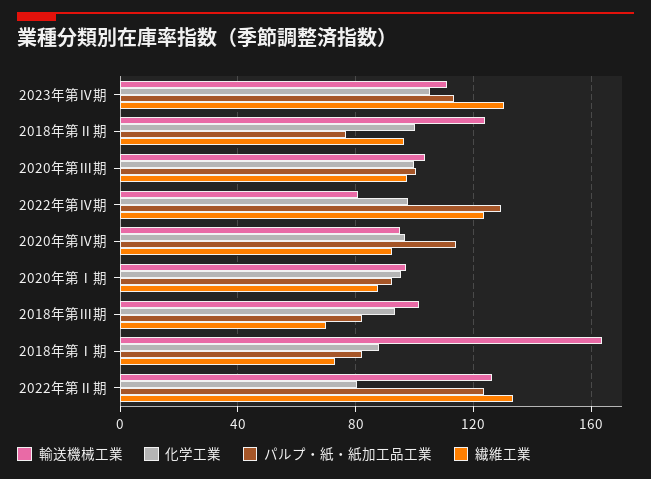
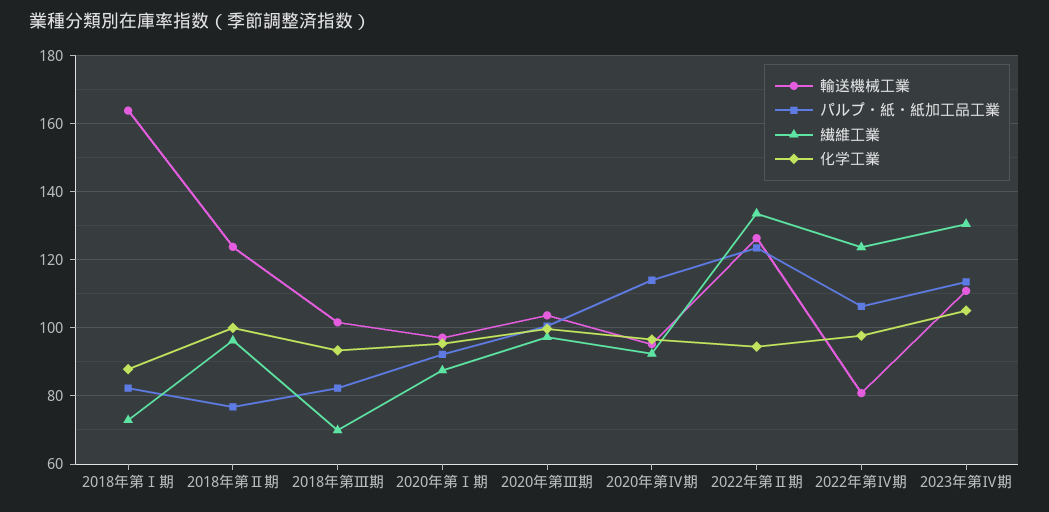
  {
    "輸送機械工業": {
      "2023年第Ⅳ期": 110,
      "2018年第Ⅱ期": 124,
      "2020年第Ⅲ期": 104,
      "2022年第Ⅳ期": 80,
      "2020年第Ⅳ期": 96,
      "2020年第Ⅰ期": 98,
      "2018年第Ⅲ期": 102,
      "2018年第Ⅰ期": 164,
      "2022年第Ⅱ期": 126
    },
    "化学工業": {
      "2023年第Ⅳ期": 106,
      "2018年第Ⅱ期": 100,
      "2020年第Ⅲ期": 100,
      "2022年第Ⅳ期": 98,
      "2020年第Ⅳ期": 96,
      "2020年第Ⅰ期": 96,
      "2018年第Ⅲ期": 94,
      "2018年第Ⅰ期": 88,
-     "2022年第Ⅱ期": 80
+     "2022年第Ⅱ期": 94
    },
    "パルプ・紙・紙加工品工業": {
      "2023年第Ⅳ期": 114,
      "2018年第Ⅱ期": 76,
      "2020年第Ⅲ期": 100,
-     "2022年第Ⅳ期": 130,
+     "2022年第Ⅳ期": 106,
      "2020年第Ⅳ期": 114,
      "2020年第Ⅰ期": 92,
      "2018年第Ⅲ期": 82,
      "2018年第Ⅰ期": 82,
      "2022年第Ⅱ期": 124
    },
    "繊維工業": {
      "2023年第Ⅳ期": 130,
      "2018年第Ⅱ期": 96,
      "2020年第Ⅲ期": 98,
      "2022年第Ⅳ期": 124,
      "2020年第Ⅳ期": 92,
      "2020年第Ⅰ期": 88,
      "2018年第Ⅲ期": 70,
      "2018年第Ⅰ期": 72,
      "2022年第Ⅱ期": 134
    }
  }

